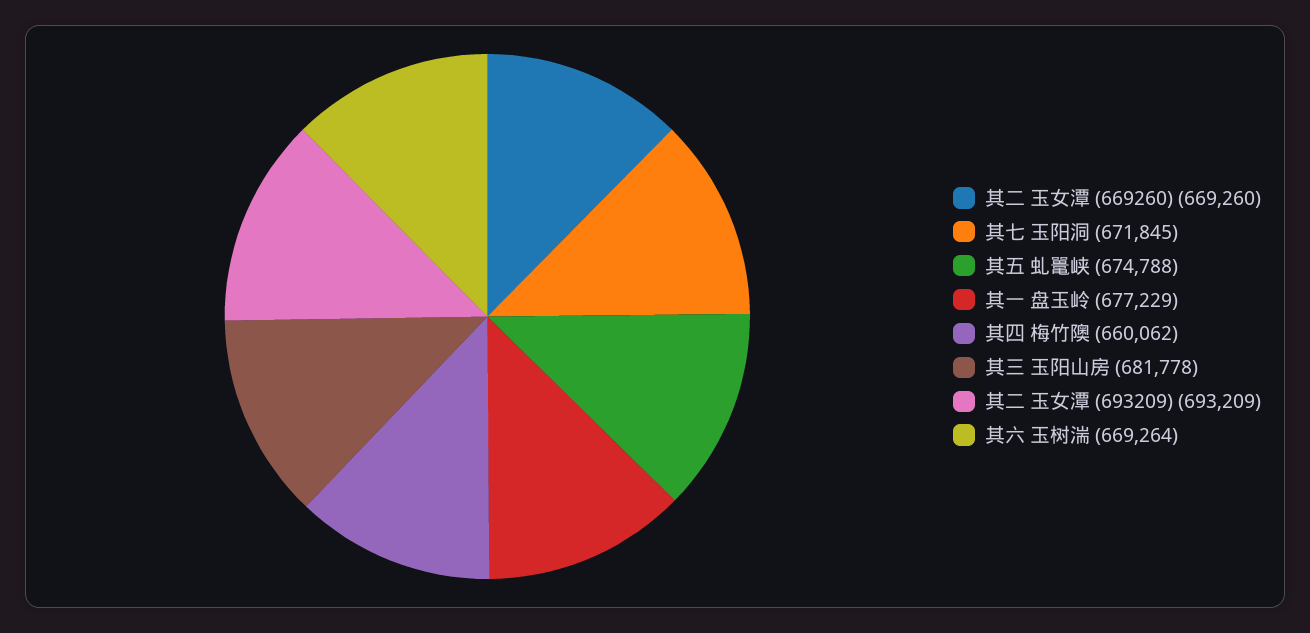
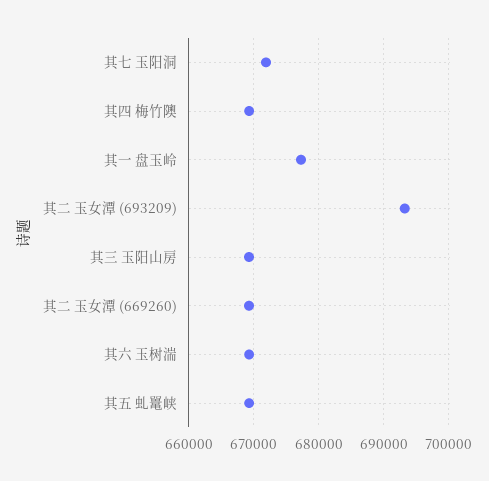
  {
    "其二 玉女潭 (669260)": 669260,
    "其七 玉阳洞": 671845,
-   "其五 虬鼍峡": 674788,
+   "其五 虬鼍峡": 669000,
    "其一 盘玉岭": 677229,
-   "其四 梅竹隩": 660062,
+   "其四 梅竹隩": 669000,
-   "其三 玉阳山房": 681778,
+   "其三 玉阳山房": 669000,
    "其二 玉女潭 (693209)": 693209,
    "其六 玉树湍": 669264
  }

